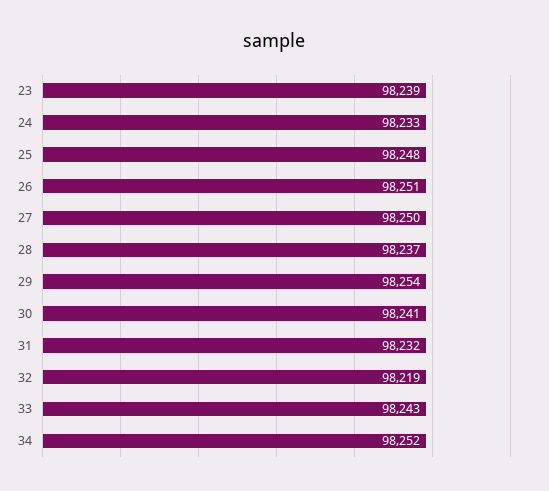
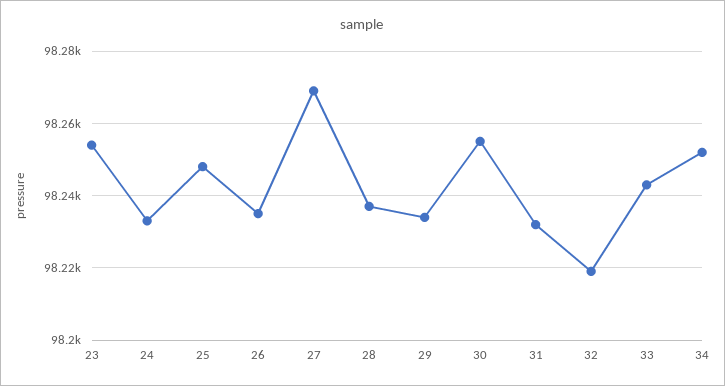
  {
-   "23": 98239,
+   "23": 98255,
    "24": 98233,
    "25": 98248,
-   "26": 98251,
+   "26": 98235,
-   "27": 98250,
+   "27": 98270,
    "28": 98237,
-   "29": 98254,
+   "29": 98235,
-   "30": 98241,
+   "30": 98255,
    "31": 98232,
    "32": 98219,
    "33": 98243,
    "34": 98252
  }

